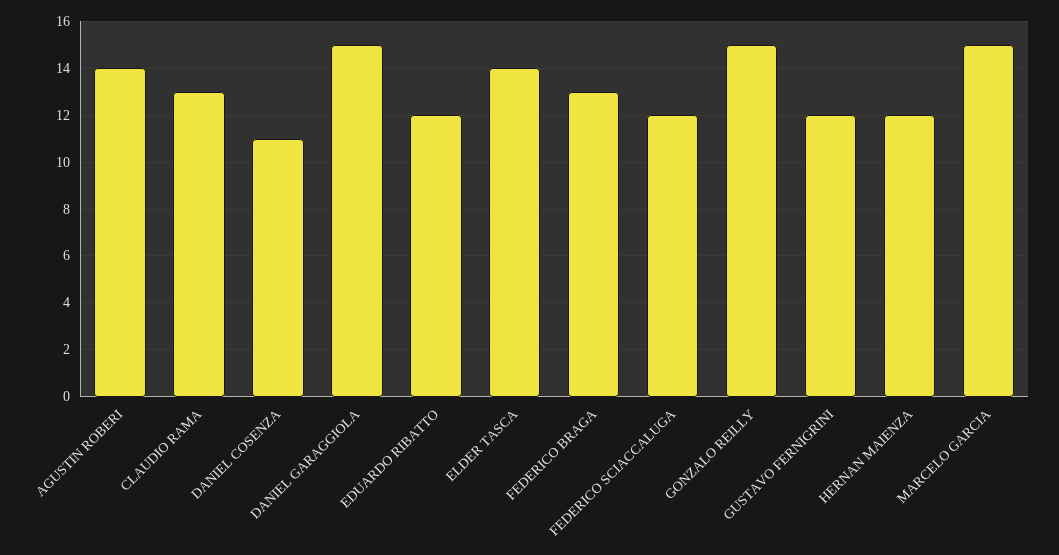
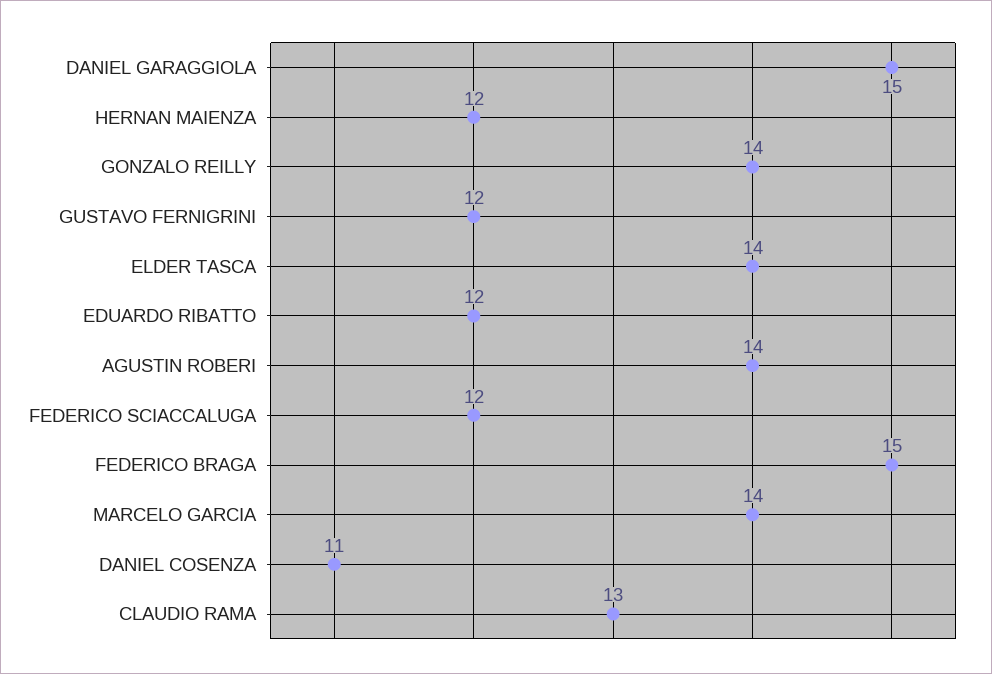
  {
    "AGUSTIN ROBERI": 14,
    "CLAUDIO RAMA": 13,
    "DANIEL COSENZA": 11,
    "DANIEL GARAGGIOLA": 15,
    "EDUARDO RIBATTO": 12,
    "ELDER TASCA": 14,
-   "FEDERICO BRAGA": 13,
+   "FEDERICO BRAGA": 15,
    "FEDERICO SCIACCALUGA": 12,
-   "GONZALO REILLY": 15,
+   "GONZALO REILLY": 14,
    "GUSTAVO FERNIGRINI": 12,
    "HERNAN MAIENZA": 12,
-   "MARCELO GARCIA": 15
+   "MARCELO GARCIA": 14
  }

